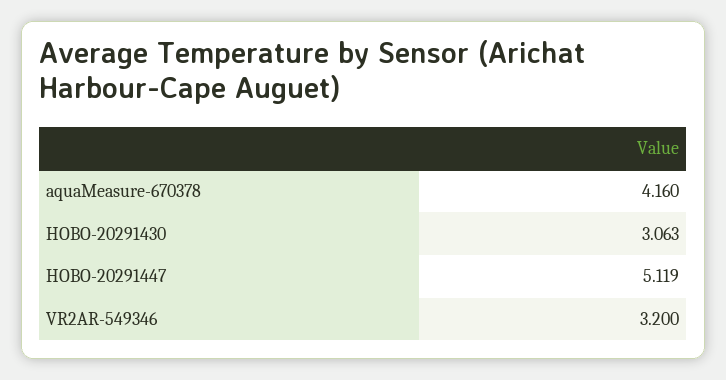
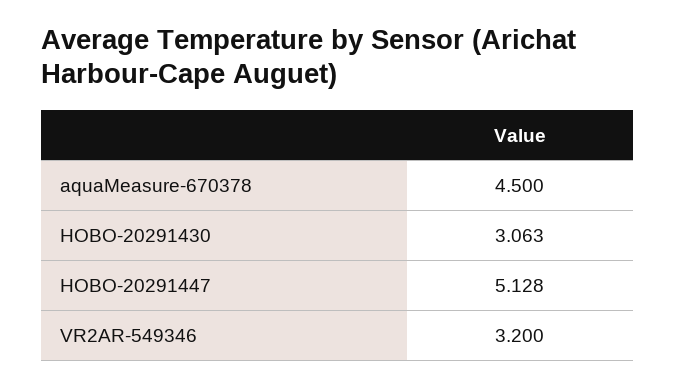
  {
-   "aquaMeasure-670378": 4.16,
+   "aquaMeasure-670378": 4.5,
    "HOBO-20291430": 3.063,
-   "HOBO-20291447": 5.119,
+   "HOBO-20291447": 5.128,
    "VR2AR-549346": 3.2
  }

